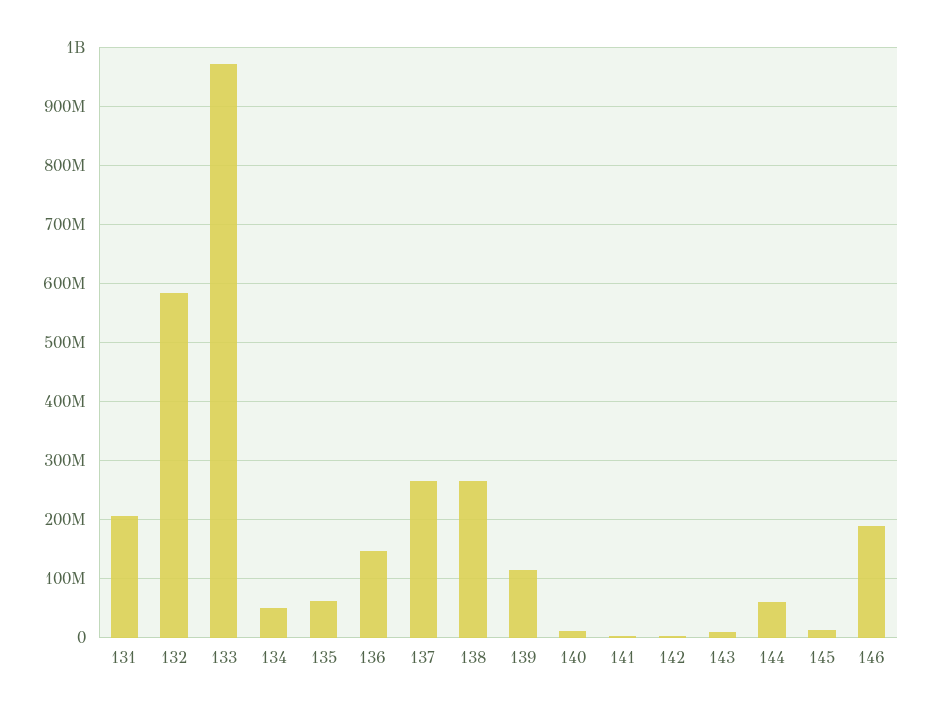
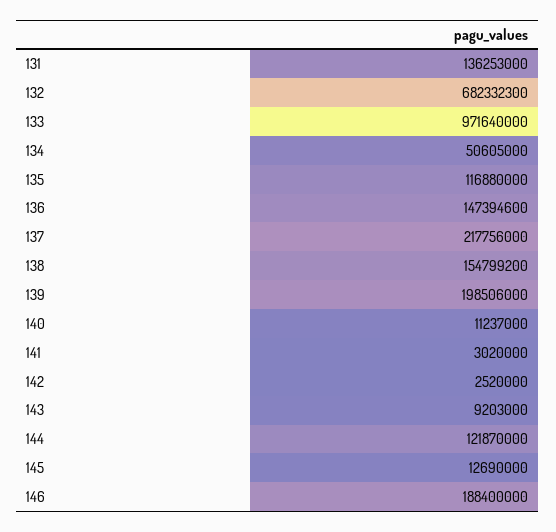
  {
-   "131": 200000000,
+   "131": 136253000,
-   "132": 580000000,
+   "132": 682332300,
    "133": 971640000,
    "134": 50605000,
-   "135": 60000000,
+   "135": 116880000,
    "136": 147394600,
-   "137": 260000000,
+   "137": 217756000,
-   "138": 260000000,
+   "138": 154799200,
-   "139": 120000000,
+   "139": 198506000,
    "140": 11237000,
    "141": 3020000,
    "142": 2520000,
    "143": 9203000,
-   "144": 60000000,
+   "144": 121870000,
    "145": 12690000,
    "146": 188400000
  }

